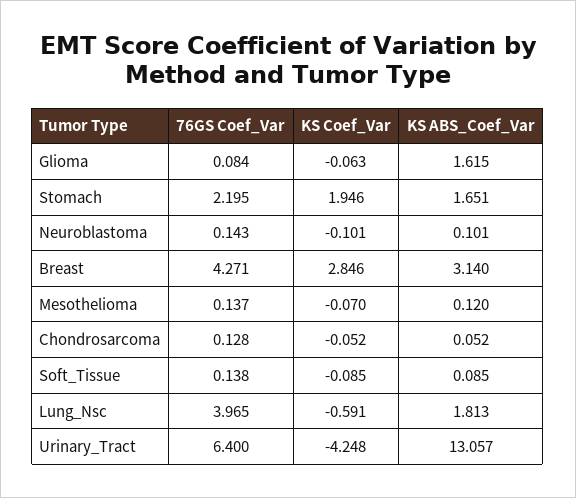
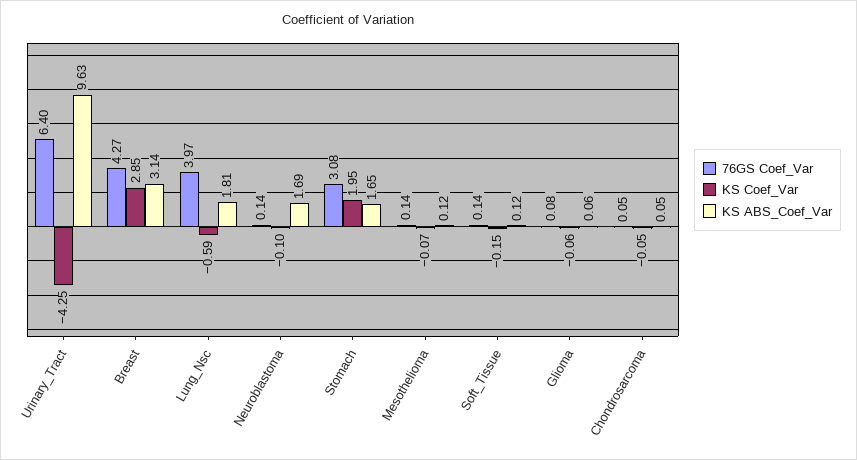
  {
    "76GS Coef_Var": {
      "Glioma": 0.084,
-     "Stomach": 2.195,
+     "Stomach": 3.08,
      "Neuroblastoma": 0.143,
      "Breast": 4.271,
      "Mesothelioma": 0.137,
-     "Chondrosarcoma": 0.128,
+     "Chondrosarcoma": 0.05,
      "Soft_Tissue": 0.138,
      "Lung_Nsc": 3.965,
      "Urinary_Tract": 6.4
    },
    "KS Coef_Var": {
      "Glioma": -0.063,
      "Stomach": 1.946,
      "Neuroblastoma": -0.101,
      "Breast": 2.846,
      "Mesothelioma": -0.07,
      "Chondrosarcoma": -0.052,
-     "Soft_Tissue": -0.085,
+     "Soft_Tissue": -0.15,
      "Lung_Nsc": -0.591,
      "Urinary_Tract": -4.248
    },
    "KS ABS_Coef_Var": {
-     "Glioma": 1.615,
+     "Glioma": 0.06,
      "Stomach": 1.651,
-     "Neuroblastoma": 0.101,
+     "Neuroblastoma": 1.69,
      "Breast": 3.14,
      "Mesothelioma": 0.12,
      "Chondrosarcoma": 0.052,
-     "Soft_Tissue": 0.085,
+     "Soft_Tissue": 0.12,
      "Lung_Nsc": 1.813,
-     "Urinary_Tract": 13.057
+     "Urinary_Tract": 9.63
    }
  }

